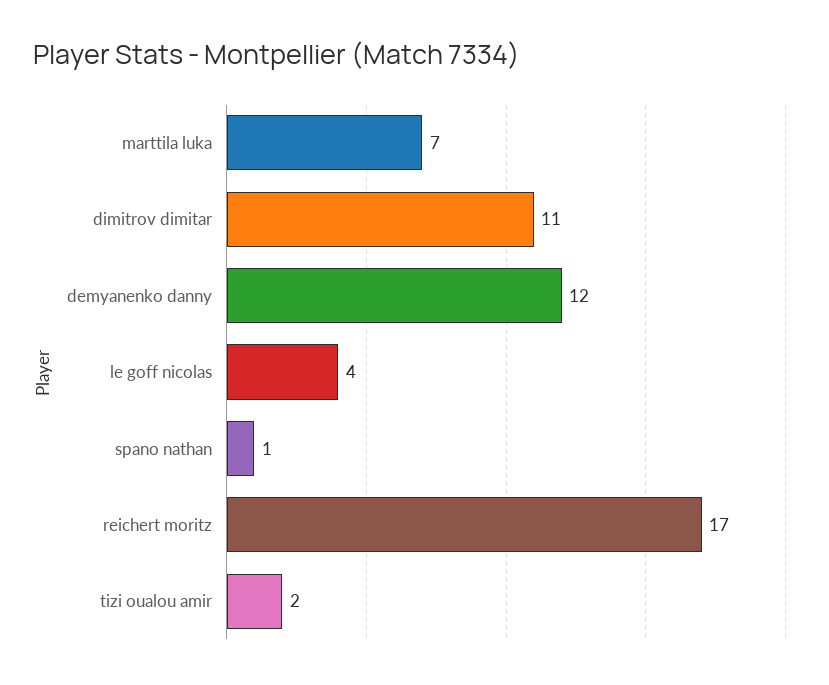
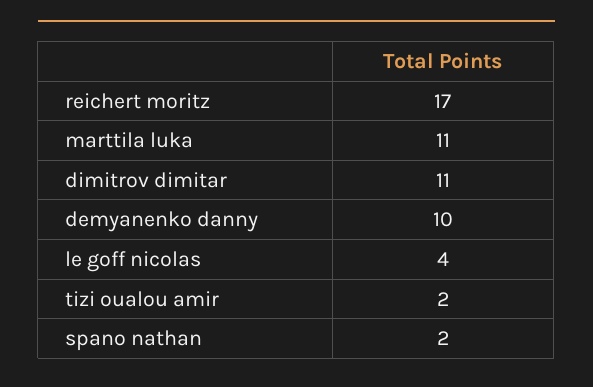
  {
-   "marttila luka": 7,
+   "marttila luka": 11,
    "dimitrov dimitar": 11,
-   "demyanenko danny": 12,
+   "demyanenko danny": 10,
    "le goff nicolas": 4,
-   "spano nathan": 1,
+   "spano nathan": 2,
    "reichert moritz": 17,
    "tizi oualou amir": 2
  }

